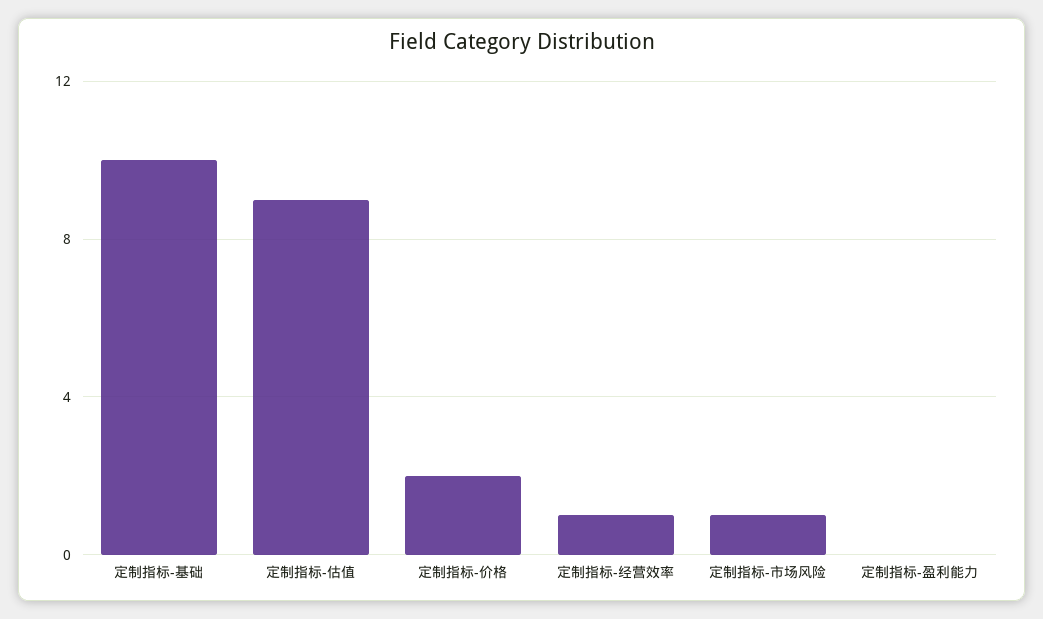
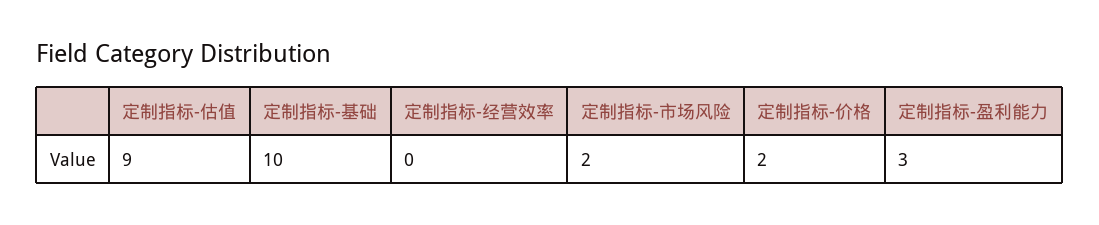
  {
    "定制指标-基础": 10,
    "定制指标-估值": 9,
    "定制指标-价格": 2,
-   "定制指标-经营效率": 1,
+   "定制指标-经营效率": 0,
-   "定制指标-市场风险": 1,
+   "定制指标-市场风险": 2,
-   "定制指标-盈利能力": 0
+   "定制指标-盈利能力": 3
  }

